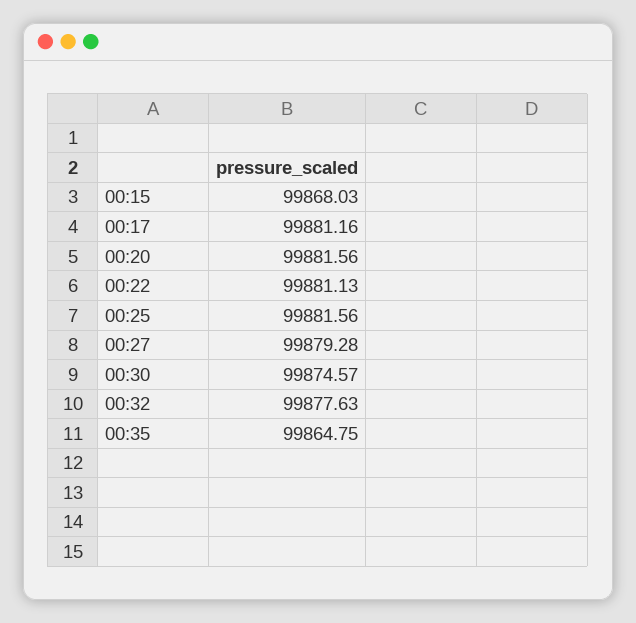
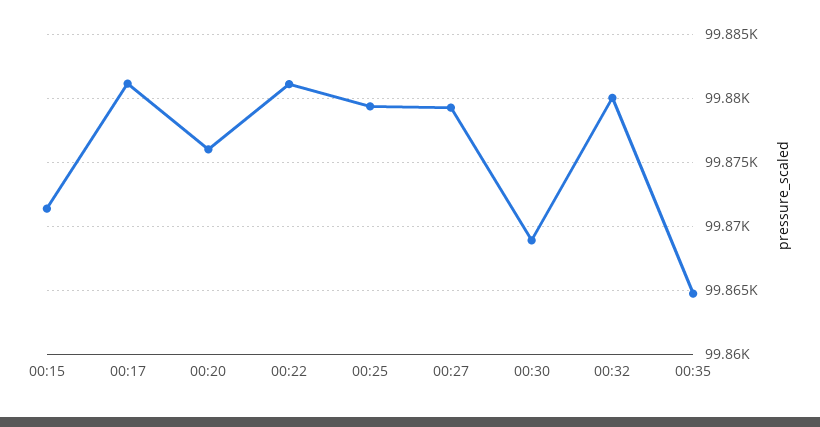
  {
-   "00:15": 99868.03,
+   "00:15": 99871.5,
    "00:17": 99881.16,
-   "00:20": 99881.56,
+   "00:20": 99876,
    "00:22": 99881.13,
-   "00:25": 99881.56,
+   "00:25": 99879.5,
    "00:27": 99879.28,
-   "00:30": 99874.57,
+   "00:30": 99869,
-   "00:32": 99877.63,
+   "00:32": 99880,
    "00:35": 99864.75
  }

